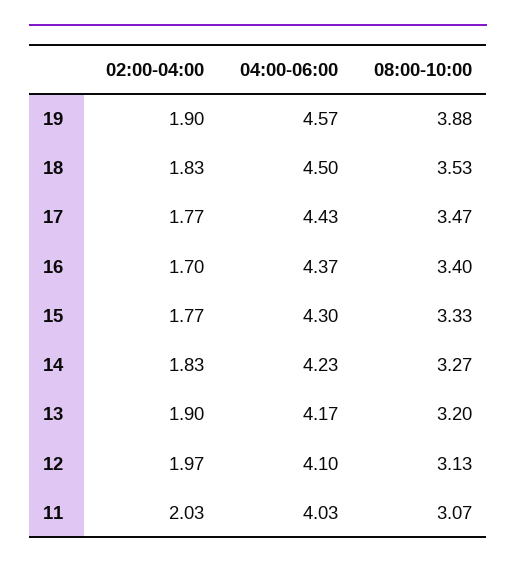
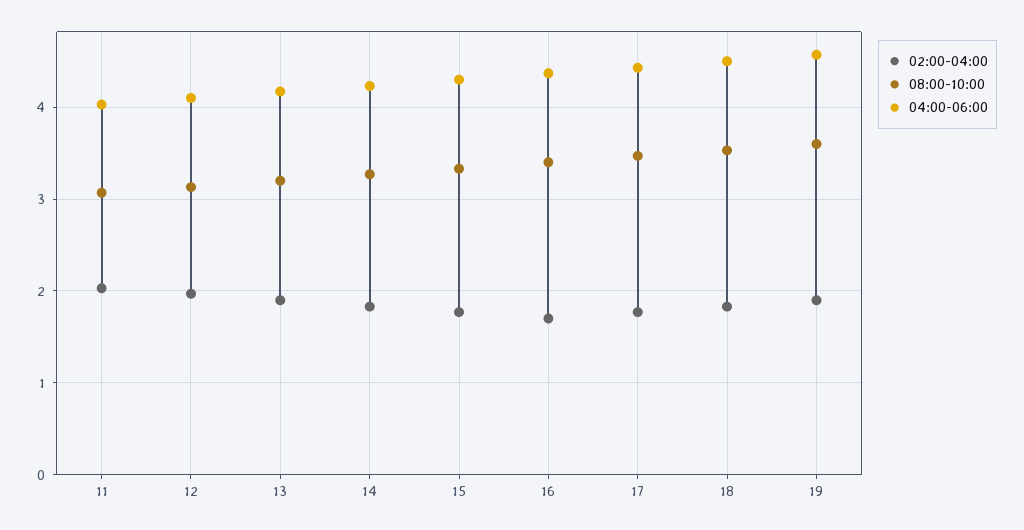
  {
    "02:00-04:00": {
      "19": 1.9,
      "18": 1.83,
      "17": 1.77,
      "16": 1.7,
      "15": 1.77,
      "14": 1.83,
      "13": 1.9,
      "12": 1.97,
      "11": 2.03
    },
    "04:00-06:00": {
      "19": 4.57,
      "18": 4.5,
      "17": 4.43,
      "16": 4.37,
      "15": 4.3,
      "14": 4.23,
      "13": 4.17,
      "12": 4.1,
      "11": 4.03
    },
    "08:00-10:00": {
-     "19": 3.88,
+     "19": 3.6,
      "18": 3.53,
      "17": 3.47,
      "16": 3.4,
      "15": 3.33,
      "14": 3.27,
      "13": 3.2,
      "12": 3.13,
      "11": 3.07
    }
  }

